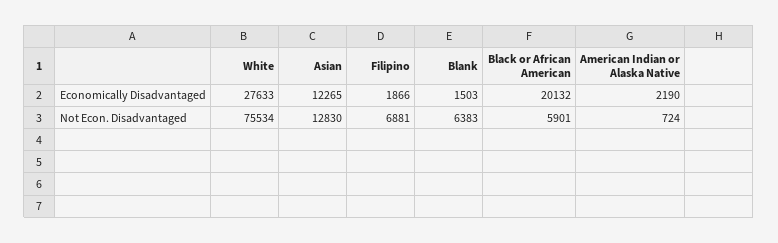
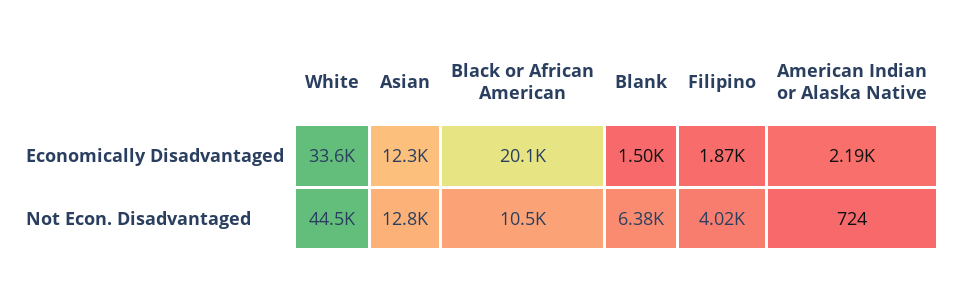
  {
    "White": {
-     "Economically Disadvantaged": 27633,
+     "Economically Disadvantaged": 33600,
-     "Not Econ. Disadvantaged": 75534
+     "Not Econ. Disadvantaged": 44500
    },
    "Asian": {
      "Economically Disadvantaged": 12265,
      "Not Econ. Disadvantaged": 12830
    },
    "Filipino": {
      "Economically Disadvantaged": 1866,
-     "Not Econ. Disadvantaged": 6881
+     "Not Econ. Disadvantaged": 4020
    },
    "Blank": {
      "Economically Disadvantaged": 1503,
      "Not Econ. Disadvantaged": 6383
    },
    "Black or African American": {
      "Economically Disadvantaged": 20132,
-     "Not Econ. Disadvantaged": 5901
+     "Not Econ. Disadvantaged": 10500
    },
    "American Indian or Alaska Native": {
      "Economically Disadvantaged": 2190,
      "Not Econ. Disadvantaged": 724
    }
  }

